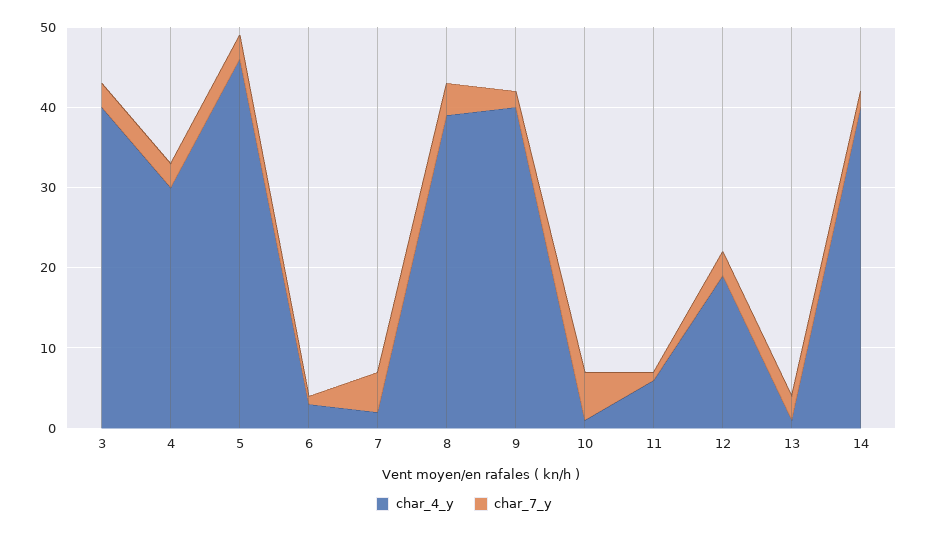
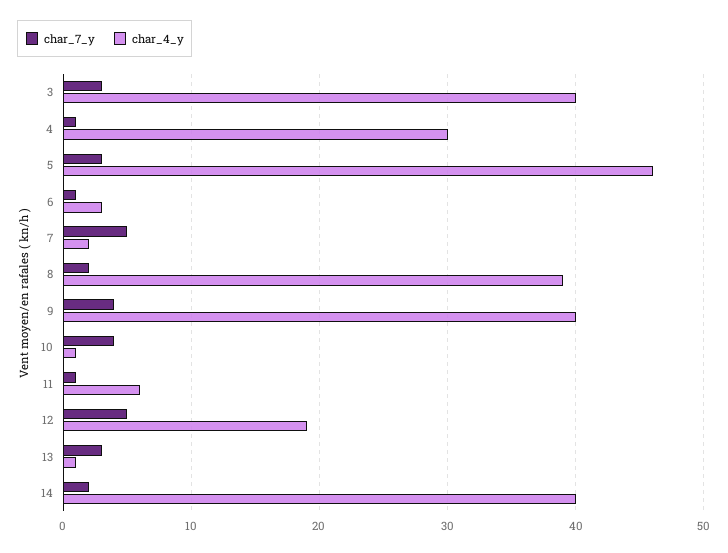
  {
    "char_4_y": {
      "3": 40,
      "4": 30,
      "5": 46,
      "6": 3,
      "7": 2,
      "8": 39,
      "9": 40,
      "10": 1,
      "11": 6,
      "12": 19,
      "13": 1,
      "14": 40
    },
    "char_7_y": {
      "3": 3,
-     "4": 3,
+     "4": 1,
      "5": 3,
      "6": 1,
      "7": 5,
-     "8": 4,
+     "8": 2,
-     "9": 2,
+     "9": 4,
-     "10": 6,
+     "10": 4,
      "11": 1,
-     "12": 3,
+     "12": 5,
      "13": 3,
      "14": 2
    }
  }

